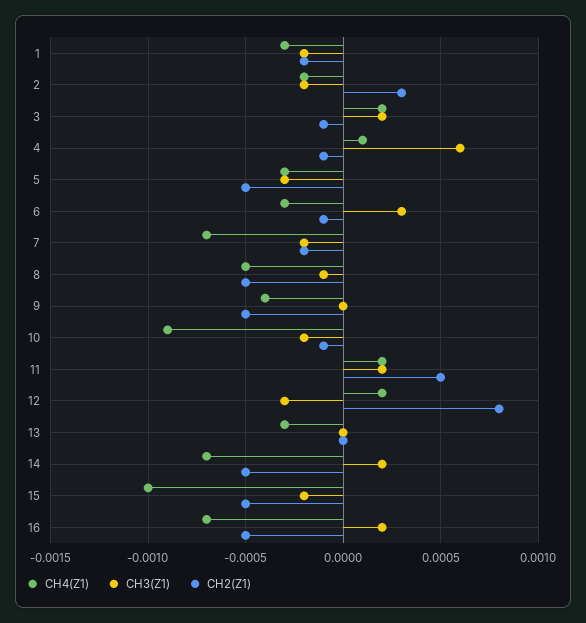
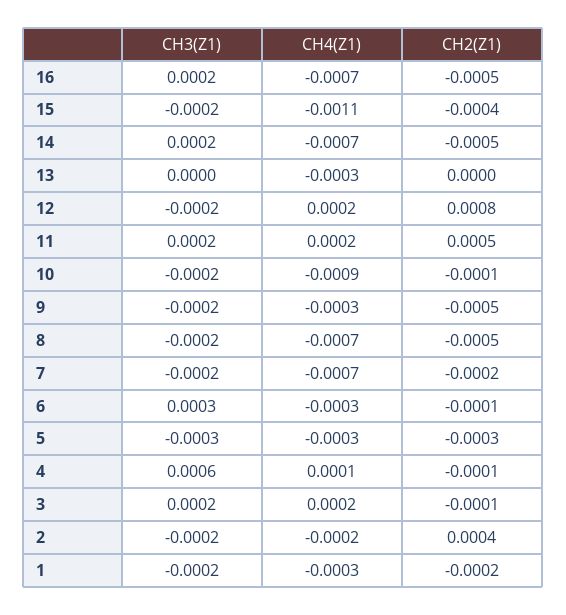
  {
    "CH4(Z1)": {
      "1": -0.0003,
      "2": -0.0002,
      "3": 0.0002,
      "4": 0.0001,
      "5": -0.0003,
      "6": -0.0003,
      "7": -0.0007,
-     "8": -0.0005,
+     "8": -0.0007,
-     "9": -0.0004,
+     "9": -0.0003,
      "10": -0.0009,
      "11": 0.0002,
      "12": 0.0002,
      "13": -0.0003,
      "14": -0.0007,
-     "15": -0.001,
+     "15": -0.0011,
      "16": -0.0007
    },
    "CH3(Z1)": {
      "1": -0.0002,
      "2": -0.0002,
      "3": 0.0002,
      "4": 0.0006,
      "5": -0.0003,
      "6": 0.0003,
      "7": -0.0002,
-     "8": -0.0001,
+     "8": -0.0002,
-     "9": 0,
+     "9": -0.0002,
      "10": -0.0002,
      "11": 0.0002,
-     "12": -0.0003,
+     "12": -0.0002,
      "13": 0,
      "14": 0.0002,
      "15": -0.0002,
      "16": 0.0002
    },
    "CH2(Z1)": {
      "1": -0.0002,
-     "2": 0.0003,
+     "2": 0.0004,
      "3": -0.0001,
      "4": -0.0001,
-     "5": -0.0005,
+     "5": -0.0003,
      "6": -0.0001,
      "7": -0.0002,
      "8": -0.0005,
      "9": -0.0005,
      "10": -0.0001,
      "11": 0.0005,
      "12": 0.0008,
      "13": 0,
      "14": -0.0005,
-     "15": -0.0005,
+     "15": -0.0004,
      "16": -0.0005
    }
  }

